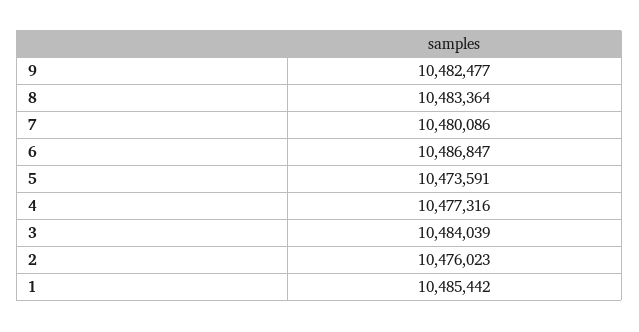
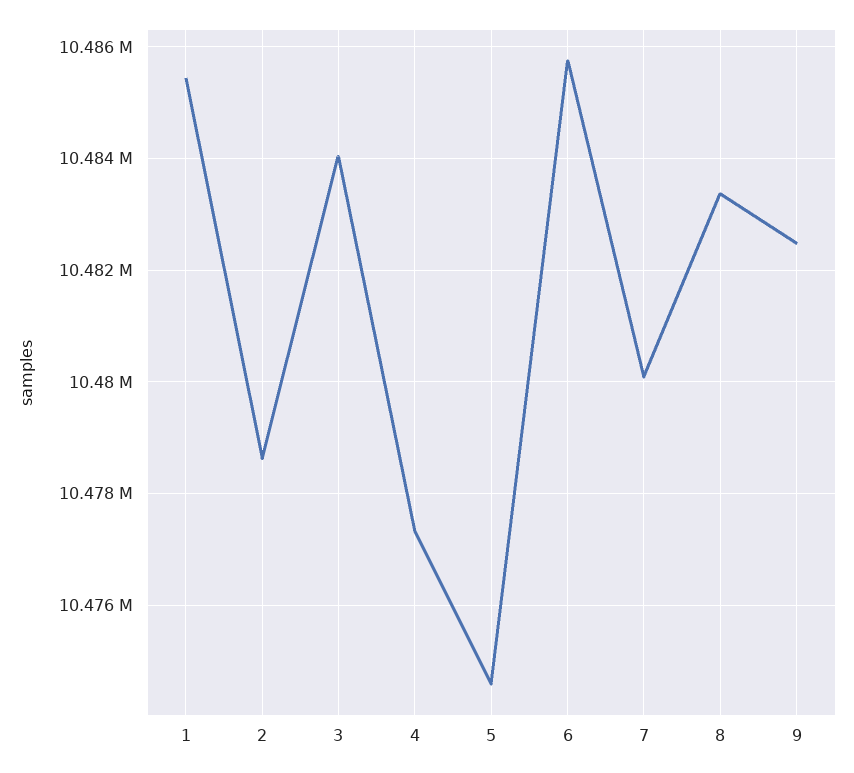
  {
    "9": 10482477,
    "8": 10483364,
    "7": 10480086,
-   "6": 10486847,
+   "6": 10485800,
-   "5": 10473591,
+   "5": 10474600,
    "4": 10477316,
    "3": 10484039,
-   "2": 10476023,
+   "2": 10478600,
    "1": 10485442
  }

